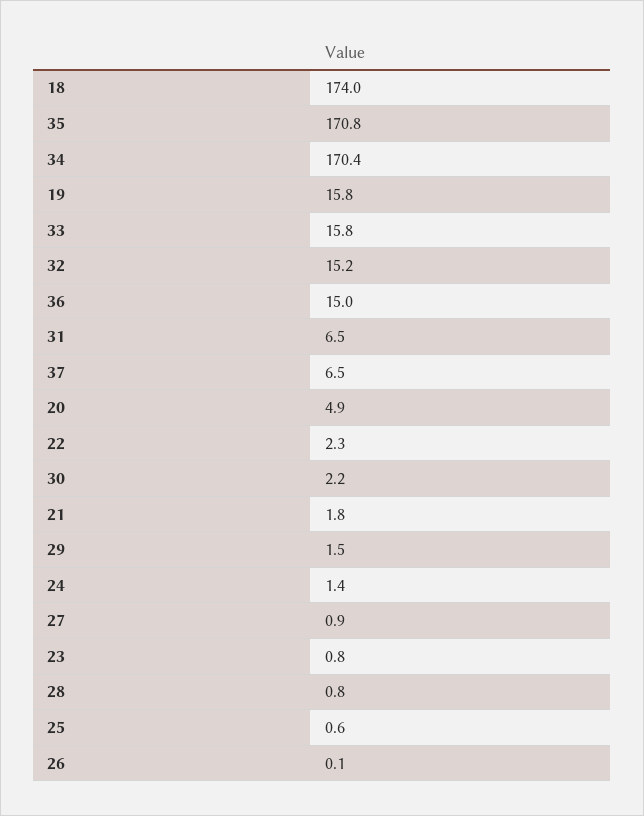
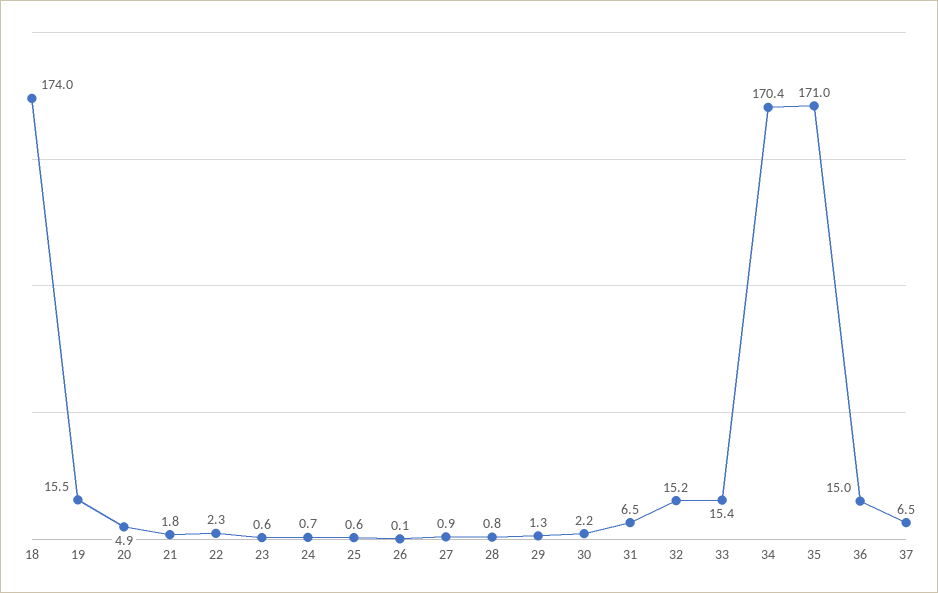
  {
    "18": 174,
-   "35": 170.8,
+   "35": 171,
    "34": 170.4,
-   "19": 15.8,
+   "19": 15.5,
-   "33": 15.8,
+   "33": 15.4,
    "32": 15.2,
    "36": 15,
    "31": 6.5,
    "37": 6.5,
    "20": 4.9,
    "22": 2.3,
    "30": 2.2,
    "21": 1.8,
-   "29": 1.5,
+   "29": 1.3,
-   "24": 1.4,
+   "24": 0.7,
    "27": 0.9,
-   "23": 0.8,
+   "23": 0.6,
    "28": 0.8,
    "25": 0.6,
    "26": 0.1
  }

